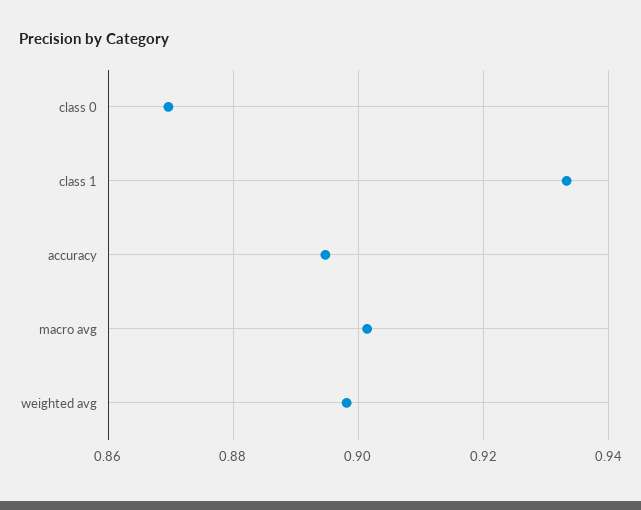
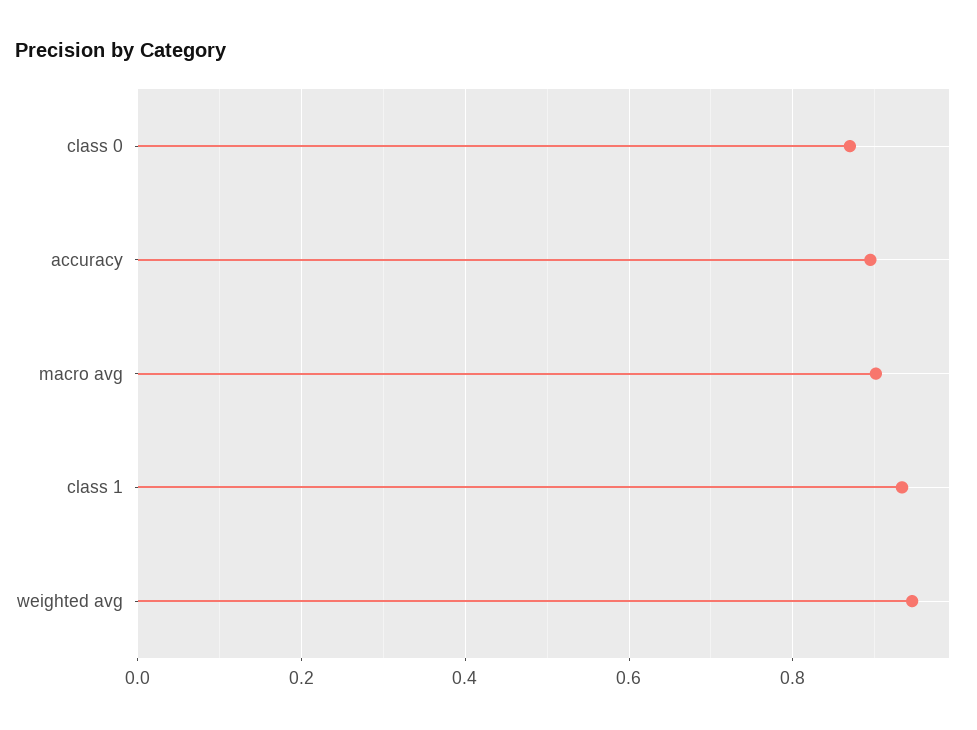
  {
    "class 0": 0.87,
    "class 1": 0.934,
    "accuracy": 0.894,
    "macro avg": 0.902,
-   "weighted avg": 0.898
+   "weighted avg": 0.94
  }

